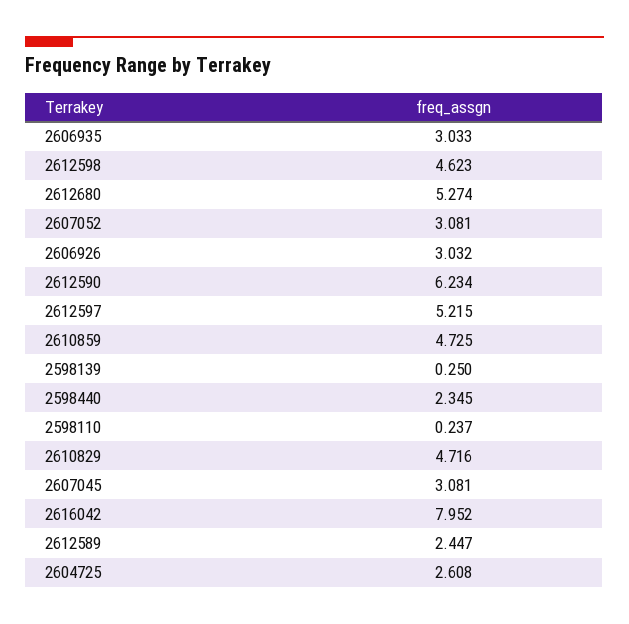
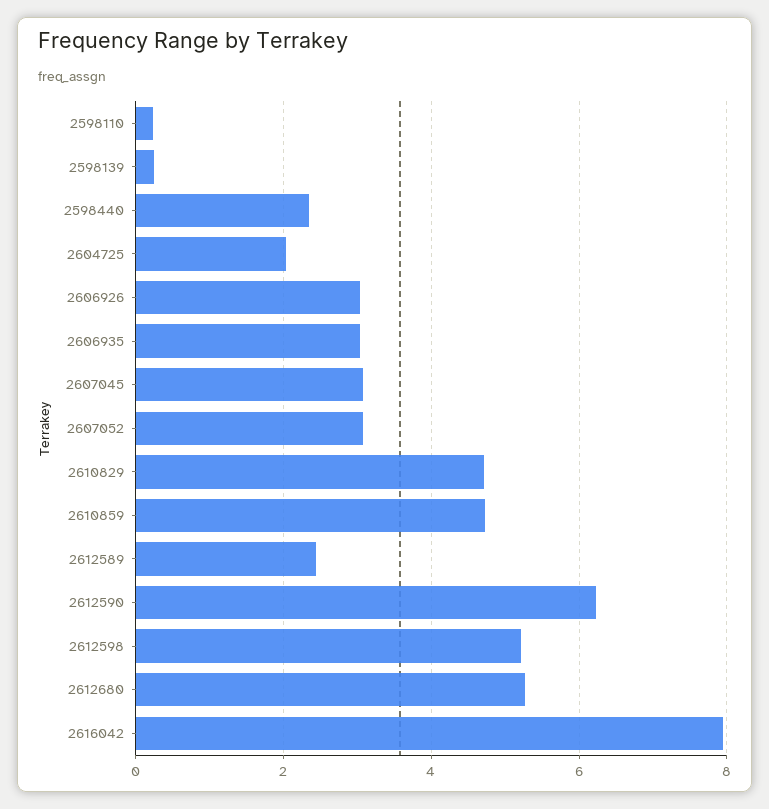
  {
    "2606935": 3.033,
-   "2612598": 4.623,
+   "2612598": 5.2,
    "2612680": 5.274,
    "2607052": 3.081,
    "2606926": 3.032,
    "2612590": 6.234,
-   "2612597": 5.215,
    "2610859": 4.725,
    "2598139": 0.25,
    "2598440": 2.345,
    "2598110": 0.237,
    "2610829": 4.716,
    "2607045": 3.081,
    "2616042": 7.952,
    "2612589": 2.447,
-   "2604725": 2.608
+   "2604725": 2
  }

